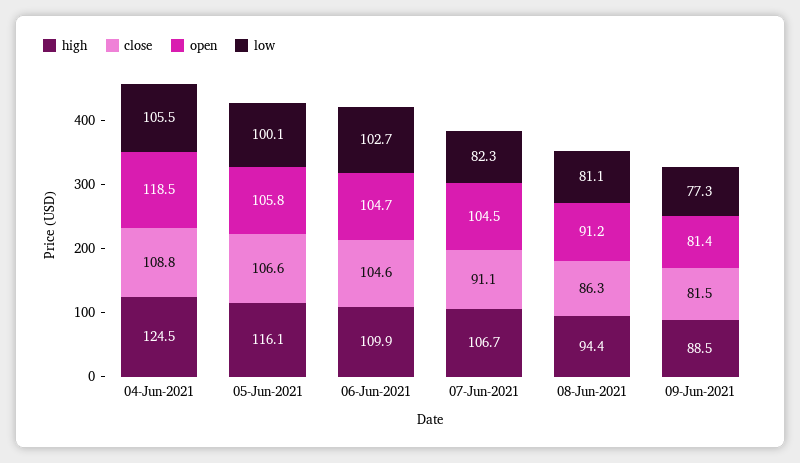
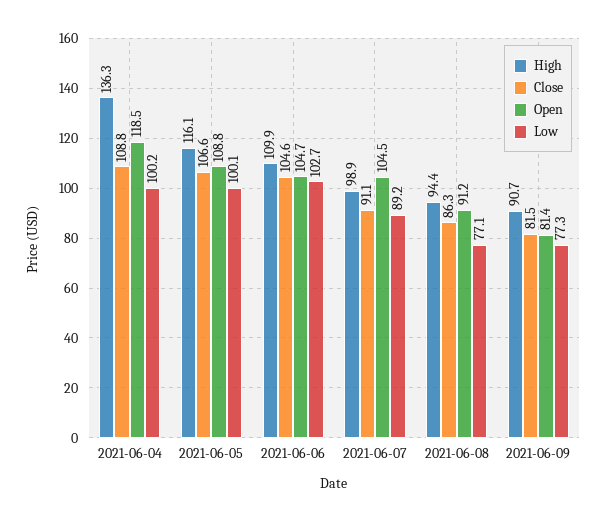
  {
    "high": {
-     "04-Jun-2021": 124.5,
+     "04-Jun-2021": 136.3,
      "05-Jun-2021": 116.1,
      "06-Jun-2021": 109.9,
-     "07-Jun-2021": 106.7,
+     "07-Jun-2021": 98.9,
      "08-Jun-2021": 94.4,
-     "09-Jun-2021": 88.5
+     "09-Jun-2021": 90.7
    },
    "close": {
      "04-Jun-2021": 108.8,
      "05-Jun-2021": 106.6,
      "06-Jun-2021": 104.6,
      "07-Jun-2021": 91.1,
      "08-Jun-2021": 86.3,
      "09-Jun-2021": 81.5
    },
    "open": {
      "04-Jun-2021": 118.5,
-     "05-Jun-2021": 105.8,
+     "05-Jun-2021": 108.8,
      "06-Jun-2021": 104.7,
      "07-Jun-2021": 104.5,
      "08-Jun-2021": 91.2,
      "09-Jun-2021": 81.4
    },
    "low": {
-     "04-Jun-2021": 105.5,
+     "04-Jun-2021": 100.2,
      "05-Jun-2021": 100.1,
      "06-Jun-2021": 102.7,
-     "07-Jun-2021": 82.3,
+     "07-Jun-2021": 89.2,
-     "08-Jun-2021": 81.1,
+     "08-Jun-2021": 77.1,
      "09-Jun-2021": 77.3
    }
  }

